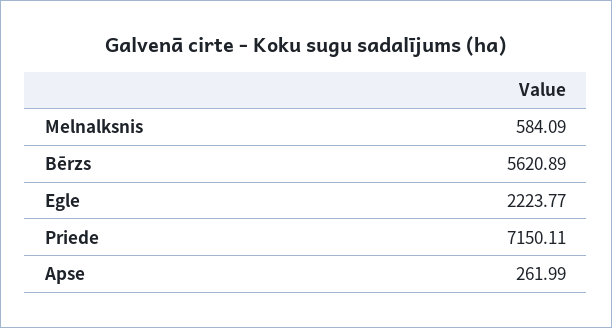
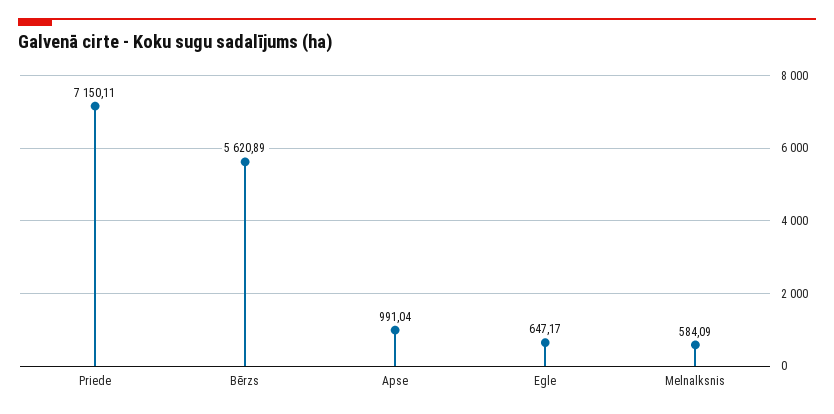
  {
    "Melnalksnis": 584.09,
    "Bērzs": 5620.89,
-   "Egle": 2223.77,
+   "Egle": 647.17,
    "Priede": 7150.11,
-   "Apse": 261.99
+   "Apse": 991.04
  }

